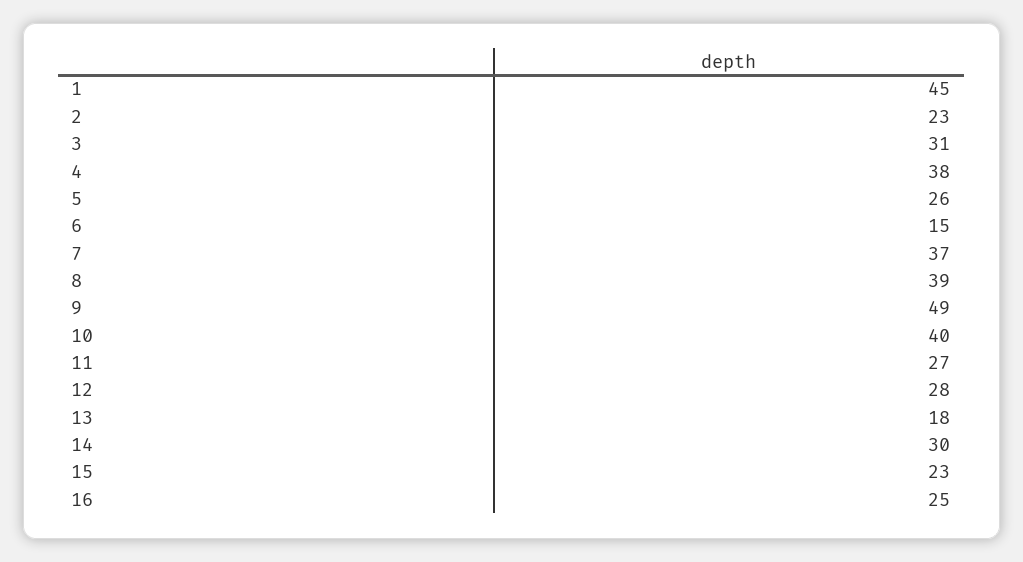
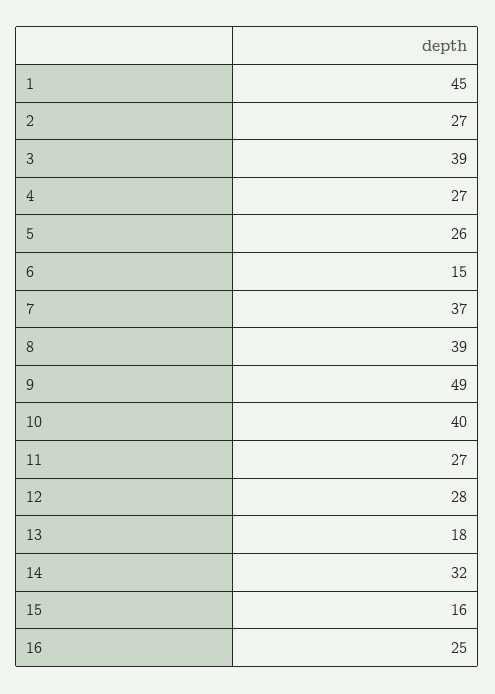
  {
    "1": 45,
-   "2": 23,
+   "2": 27,
-   "3": 31,
+   "3": 39,
-   "4": 38,
+   "4": 27,
    "5": 26,
    "6": 15,
    "7": 37,
    "8": 39,
    "9": 49,
    "10": 40,
    "11": 27,
    "12": 28,
    "13": 18,
-   "14": 30,
+   "14": 32,
-   "15": 23,
+   "15": 16,
    "16": 25
  }

